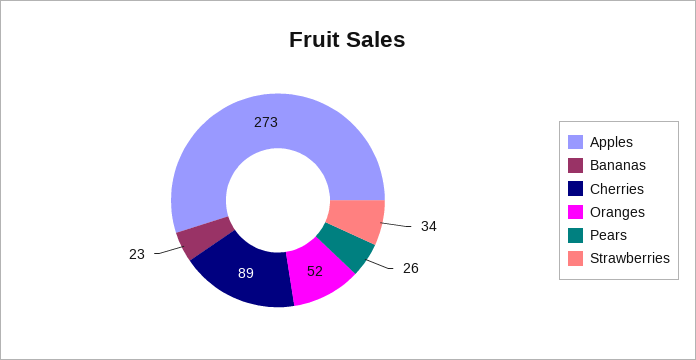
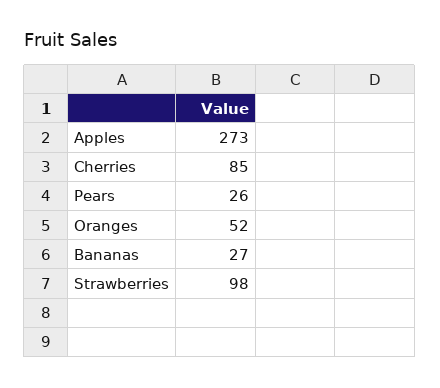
  {
    "Apples": 273,
-   "Bananas": 23,
+   "Bananas": 27,
-   "Cherries": 89,
+   "Cherries": 85,
    "Oranges": 52,
    "Pears": 26,
-   "Strawberries": 34
+   "Strawberries": 98
  }

